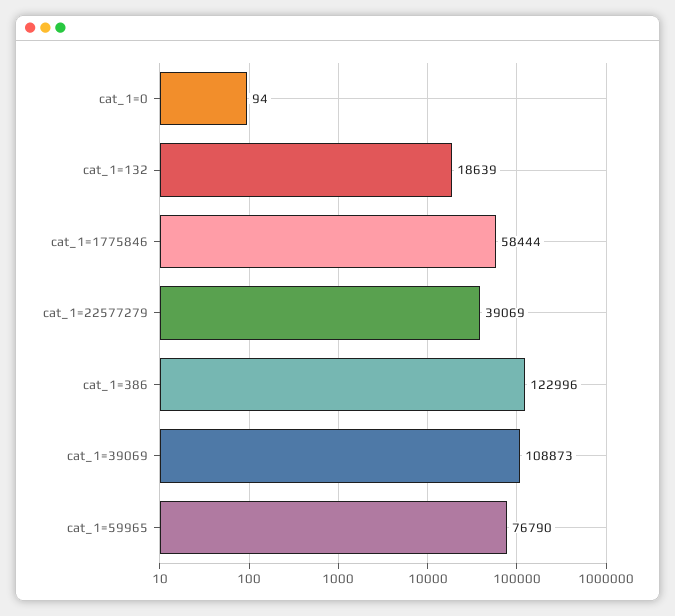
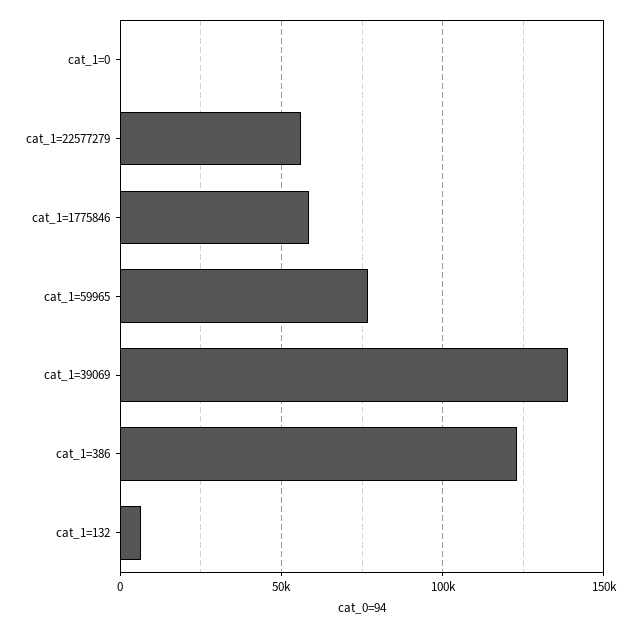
  {
    "cat_1=0": 94,
-   "cat_1=132": 18639,
+   "cat_1=132": 5000,
    "cat_1=1775846": 58444,
-   "cat_1=22577279": 39069,
+   "cat_1=22577279": 55000,
    "cat_1=386": 122996,
-   "cat_1=39069": 108873,
+   "cat_1=39069": 140000,
    "cat_1=59965": 76790
  }

